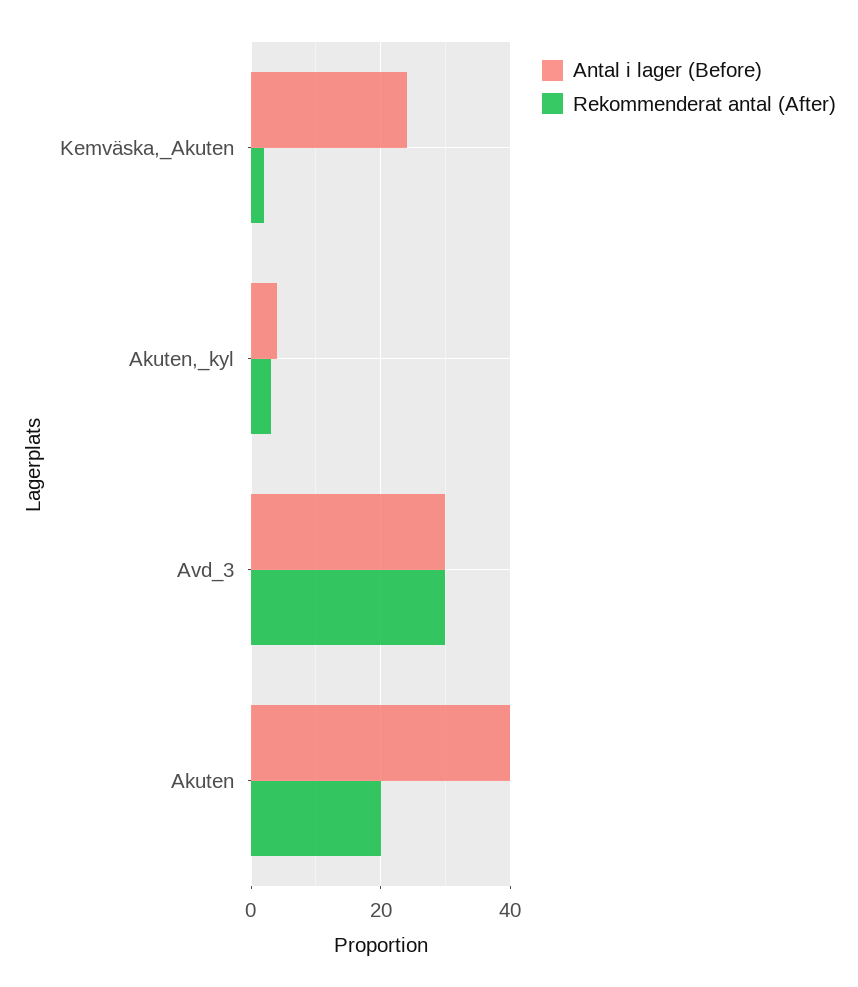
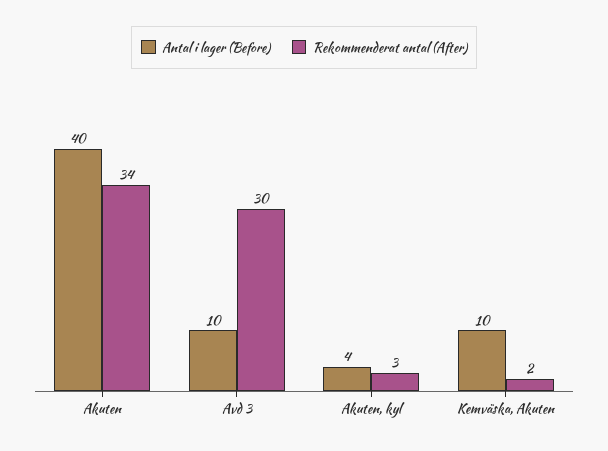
  {
    "Antal i lager (Before)": {
-     "Kemväska,_Akuten": 25,
+     "Kemväska,_Akuten": 10,
      "Akuten,_kyl": 4,
-     "Avd_3": 30,
+     "Avd_3": 10,
      "Akuten": 40
    },
    "Rekommenderat antal (After)": {
      "Kemväska,_Akuten": 2,
      "Akuten,_kyl": 3,
      "Avd_3": 30,
-     "Akuten": 20
+     "Akuten": 34
    }
  }

